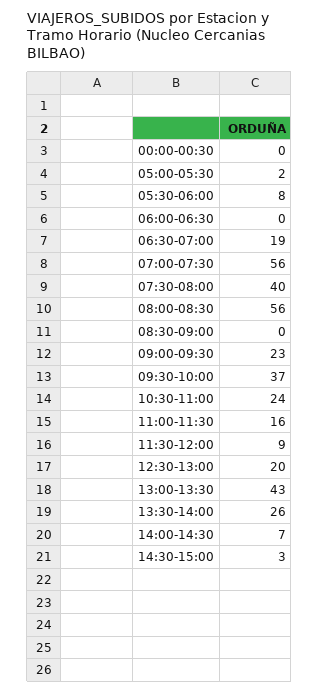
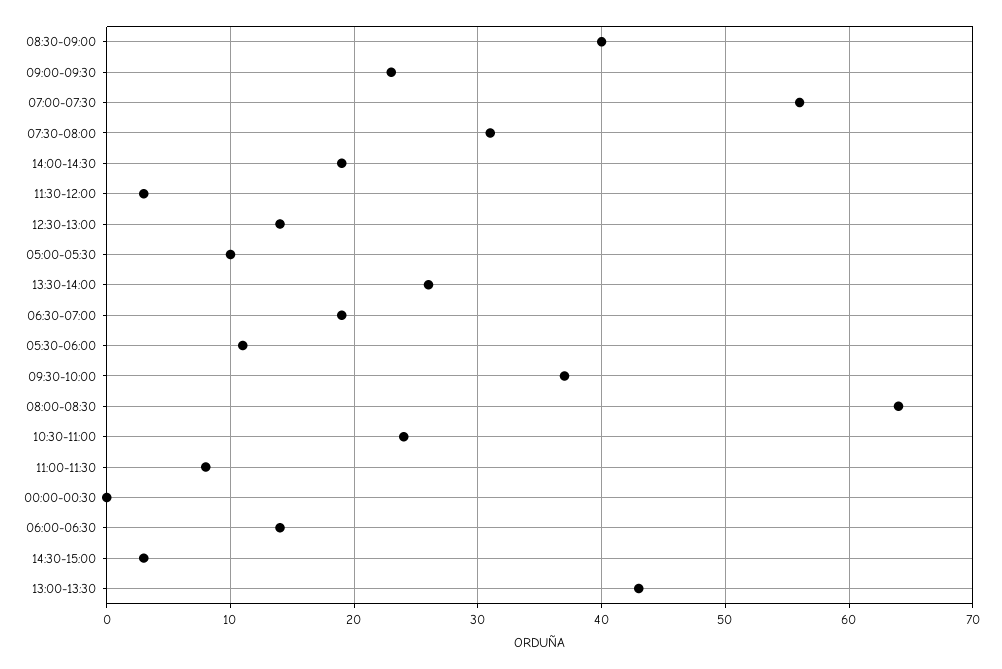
  {
    "00:00-00:30": 0,
-   "05:00-05:30": 2,
+   "05:00-05:30": 10,
-   "05:30-06:00": 8,
+   "05:30-06:00": 11,
-   "06:00-06:30": 0,
+   "06:00-06:30": 14,
    "06:30-07:00": 19,
    "07:00-07:30": 56,
-   "07:30-08:00": 40,
+   "07:30-08:00": 31,
-   "08:00-08:30": 56,
+   "08:00-08:30": 64,
-   "08:30-09:00": 0,
+   "08:30-09:00": 40,
    "09:00-09:30": 23,
    "09:30-10:00": 37,
    "10:30-11:00": 24,
-   "11:00-11:30": 16,
+   "11:00-11:30": 8,
-   "11:30-12:00": 9,
+   "11:30-12:00": 3,
-   "12:30-13:00": 20,
+   "12:30-13:00": 14,
    "13:00-13:30": 43,
    "13:30-14:00": 26,
-   "14:00-14:30": 7,
+   "14:00-14:30": 19,
    "14:30-15:00": 3
  }

